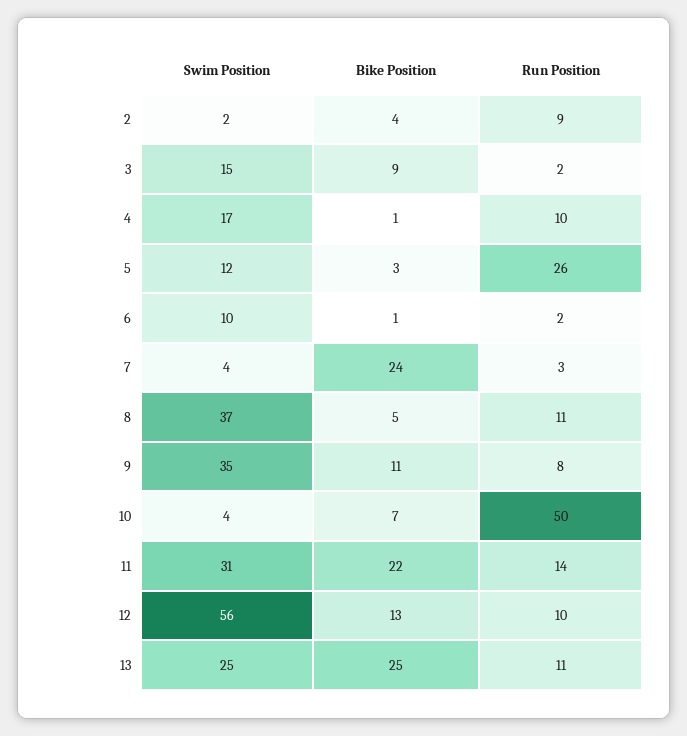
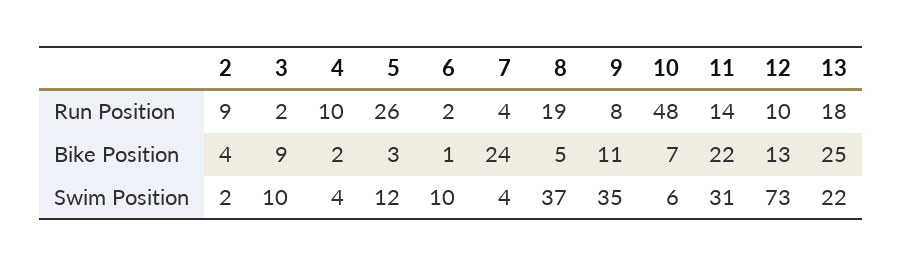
  {
    "Swim Position": {
      "2": 2,
-     "3": 15,
+     "3": 10,
-     "4": 17,
+     "4": 4,
      "5": 12,
      "6": 10,
      "7": 4,
      "8": 37,
      "9": 35,
-     "10": 4,
+     "10": 6,
      "11": 31,
-     "12": 56,
+     "12": 73,
-     "13": 25
+     "13": 22
    },
    "Bike Position": {
      "2": 4,
      "3": 9,
-     "4": 1,
+     "4": 2,
      "5": 3,
      "6": 1,
      "7": 24,
      "8": 5,
      "9": 11,
      "10": 7,
      "11": 22,
      "12": 13,
      "13": 25
    },
    "Run Position": {
      "2": 9,
      "3": 2,
      "4": 10,
      "5": 26,
      "6": 2,
-     "7": 3,
+     "7": 4,
-     "8": 11,
+     "8": 19,
      "9": 8,
-     "10": 50,
+     "10": 48,
      "11": 14,
      "12": 10,
-     "13": 11
+     "13": 18
    }
  }

